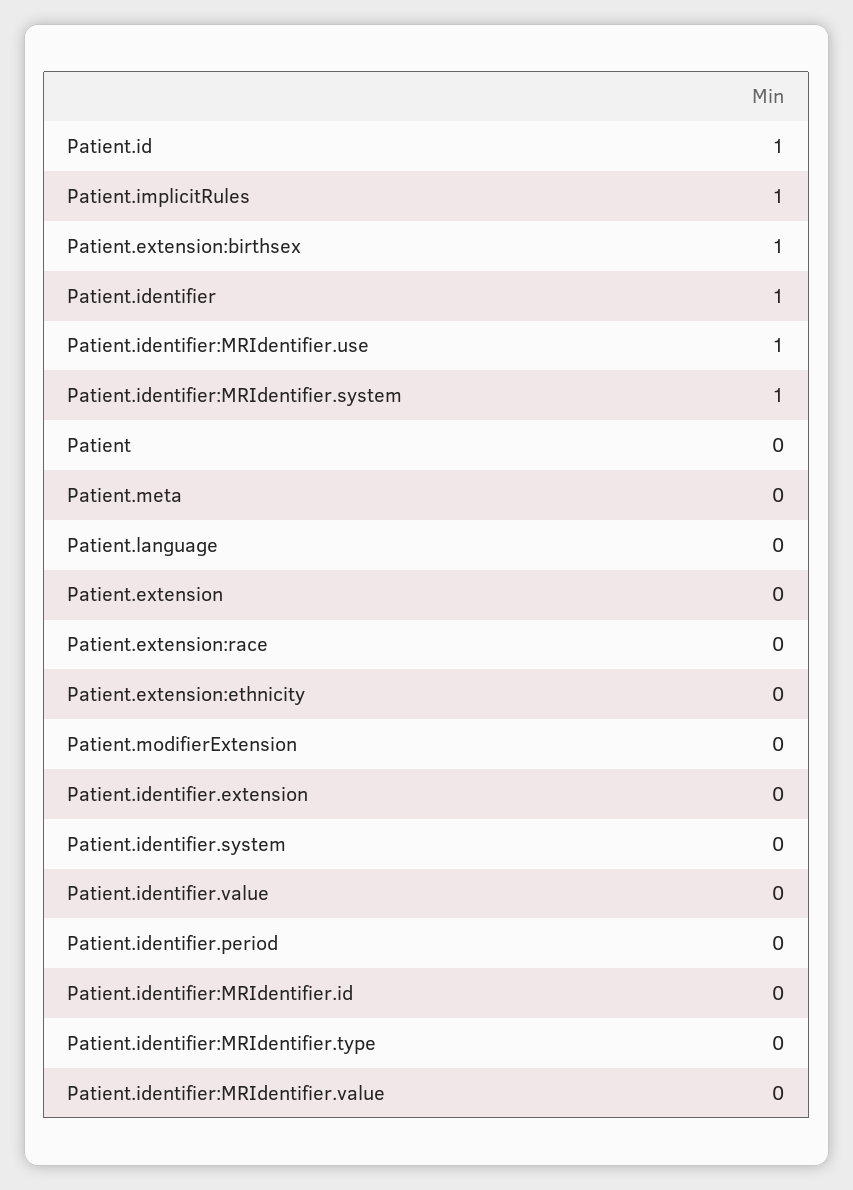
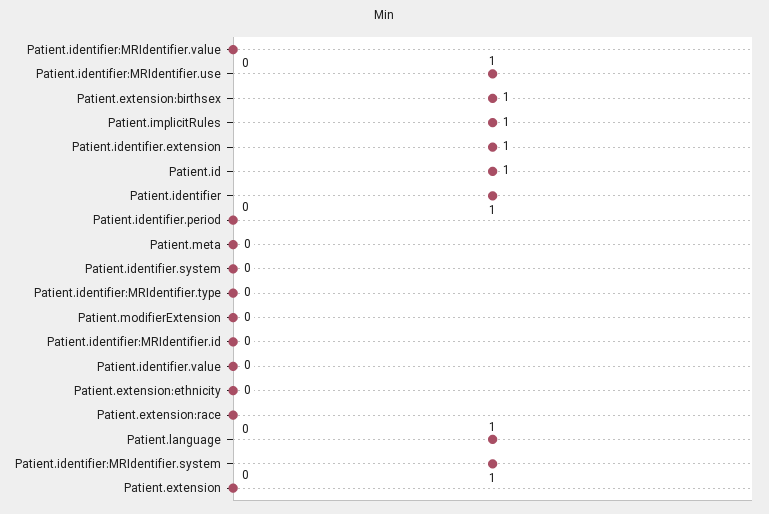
  {
    "Patient.id": 1,
    "Patient.implicitRules": 1,
    "Patient.extension:birthsex": 1,
    "Patient.identifier": 1,
    "Patient.identifier:MRIdentifier.use": 1,
    "Patient.identifier:MRIdentifier.system": 1,
-   "Patient": 0,
    "Patient.meta": 0,
-   "Patient.language": 0,
+   "Patient.language": 1,
    "Patient.extension": 0,
    "Patient.extension:race": 0,
    "Patient.extension:ethnicity": 0,
    "Patient.modifierExtension": 0,
-   "Patient.identifier.extension": 0,
+   "Patient.identifier.extension": 1,
    "Patient.identifier.system": 0,
    "Patient.identifier.value": 0,
    "Patient.identifier.period": 0,
    "Patient.identifier:MRIdentifier.id": 0,
    "Patient.identifier:MRIdentifier.type": 0,
    "Patient.identifier:MRIdentifier.value": 0
  }

